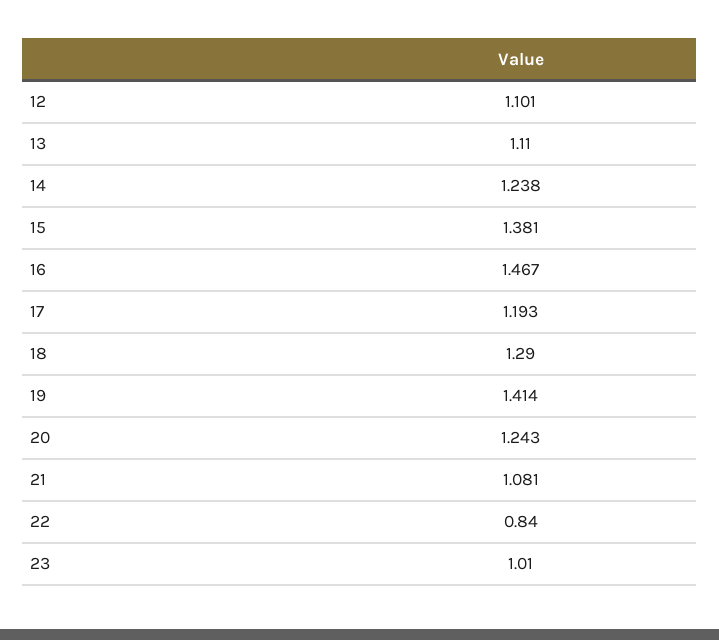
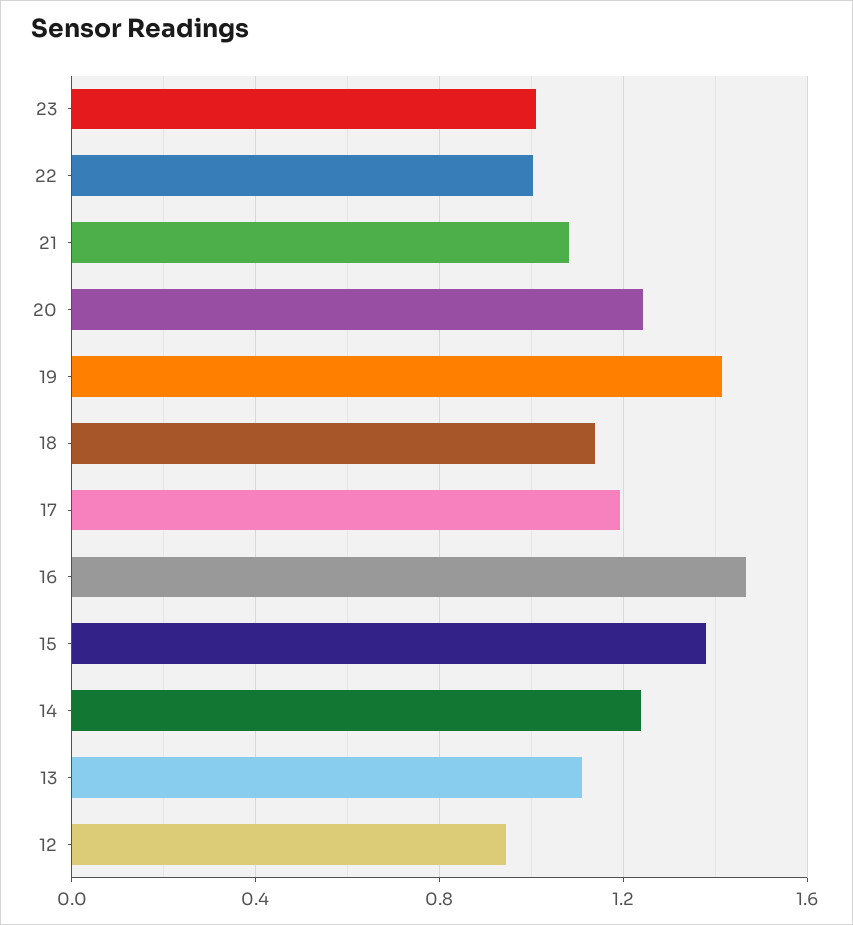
  {
-   "12": 1.101,
+   "12": 0.95,
    "13": 1.11,
    "14": 1.238,
    "15": 1.381,
    "16": 1.467,
    "17": 1.193,
-   "18": 1.29,
+   "18": 1.15,
    "19": 1.414,
    "20": 1.243,
    "21": 1.081,
-   "22": 0.84,
+   "22": 1,
    "23": 1.01
  }

